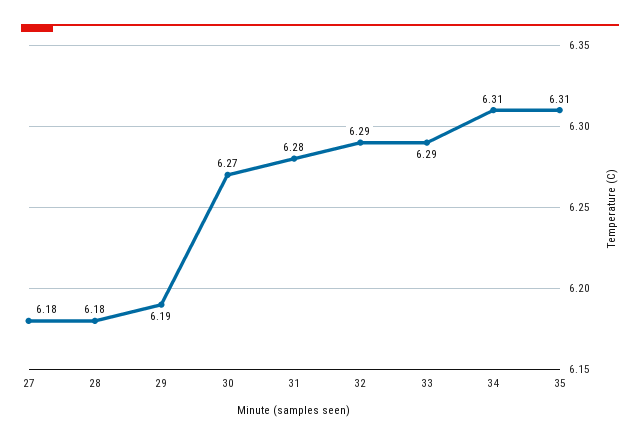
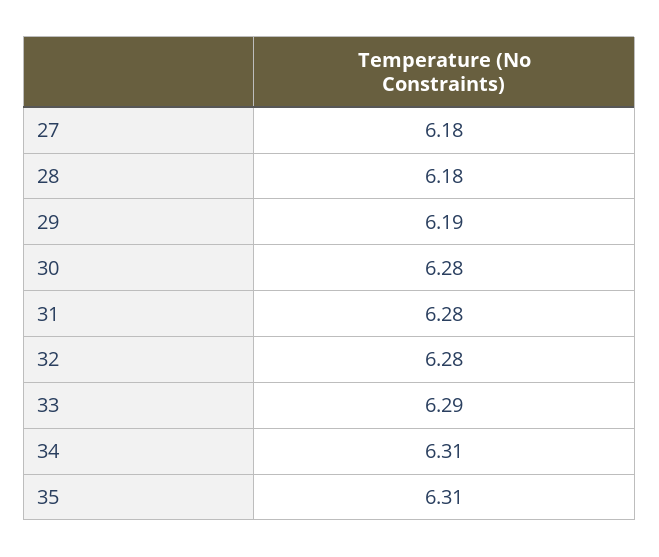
  {
    "27": 6.18,
    "28": 6.18,
    "29": 6.19,
-   "30": 6.27,
+   "30": 6.28,
    "31": 6.28,
-   "32": 6.29,
+   "32": 6.28,
    "33": 6.29,
    "34": 6.31,
    "35": 6.31
  }

